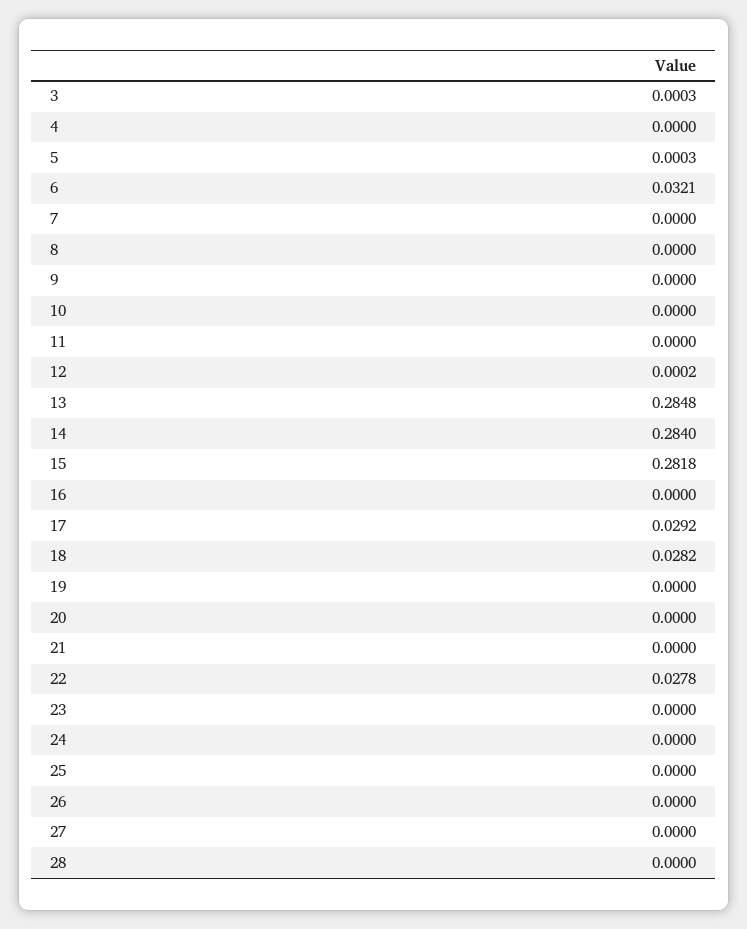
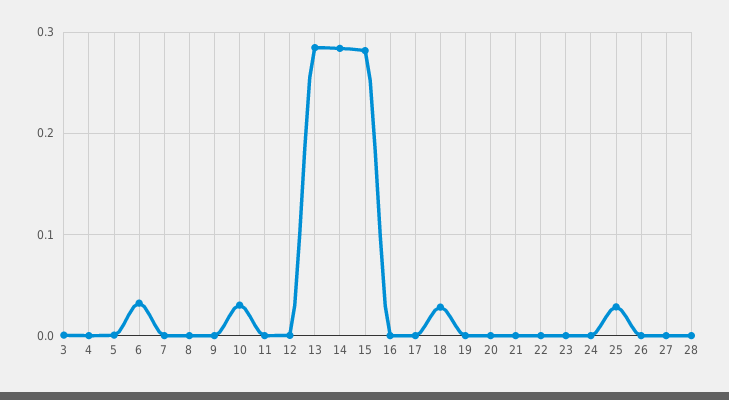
  {
    "3": 0.0003,
    "4": 0,
    "5": 0.0003,
    "6": 0.0321,
    "7": 0,
    "8": 0,
    "9": 0,
-   "10": 0,
+   "10": 0.03,
    "11": 0,
    "12": 0.0002,
    "13": 0.2848,
    "14": 0.284,
    "15": 0.2818,
    "16": 0,
-   "17": 0.0292,
+   "17": 0,
    "18": 0.0282,
    "19": 0,
    "20": 0,
    "21": 0,
-   "22": 0.0278,
+   "22": 0,
    "23": 0,
    "24": 0,
-   "25": 0,
+   "25": 0.03,
    "26": 0,
    "27": 0,
    "28": 0
  }

